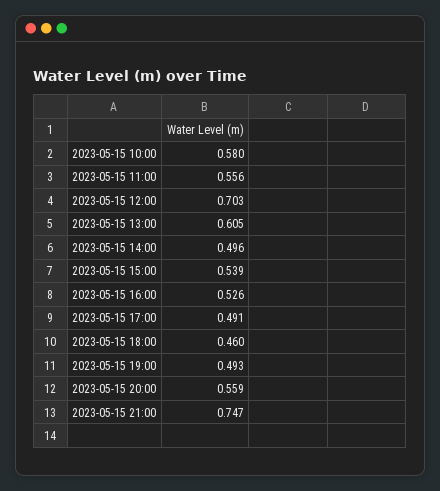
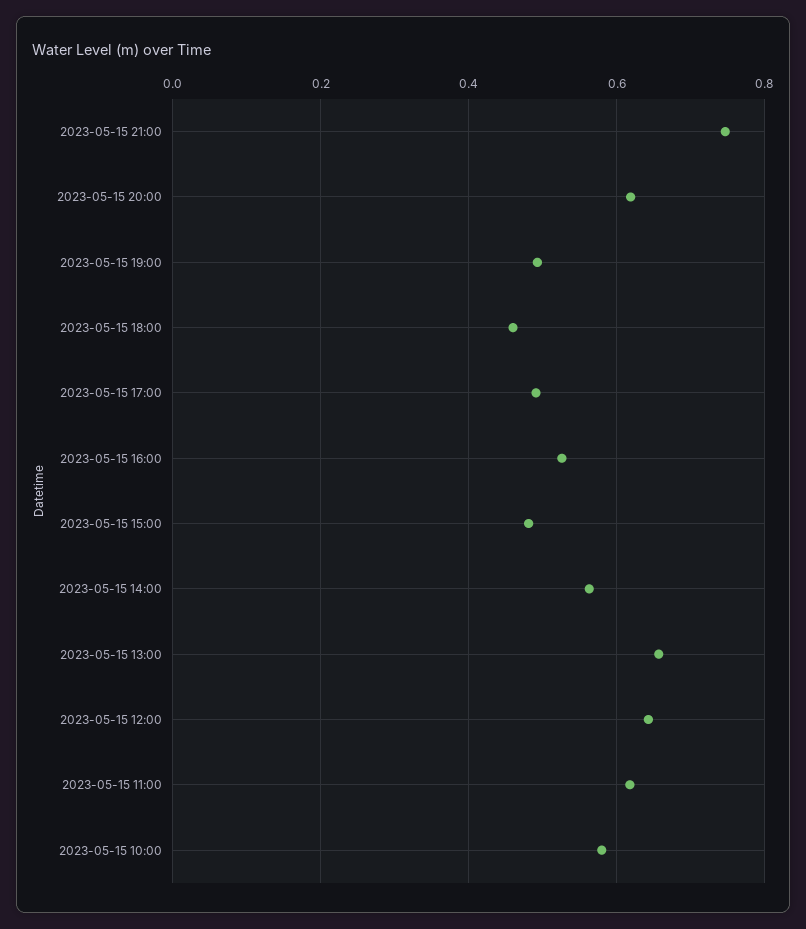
  {
    "2023-05-15 10:00": 0.58,
-   "2023-05-15 11:00": 0.556,
+   "2023-05-15 11:00": 0.62,
-   "2023-05-15 12:00": 0.703,
+   "2023-05-15 12:00": 0.64,
-   "2023-05-15 13:00": 0.605,
+   "2023-05-15 13:00": 0.66,
-   "2023-05-15 14:00": 0.496,
+   "2023-05-15 14:00": 0.56,
-   "2023-05-15 15:00": 0.539,
+   "2023-05-15 15:00": 0.48,
    "2023-05-15 16:00": 0.526,
    "2023-05-15 17:00": 0.491,
    "2023-05-15 18:00": 0.46,
    "2023-05-15 19:00": 0.493,
-   "2023-05-15 20:00": 0.559,
+   "2023-05-15 20:00": 0.62,
    "2023-05-15 21:00": 0.747
  }

